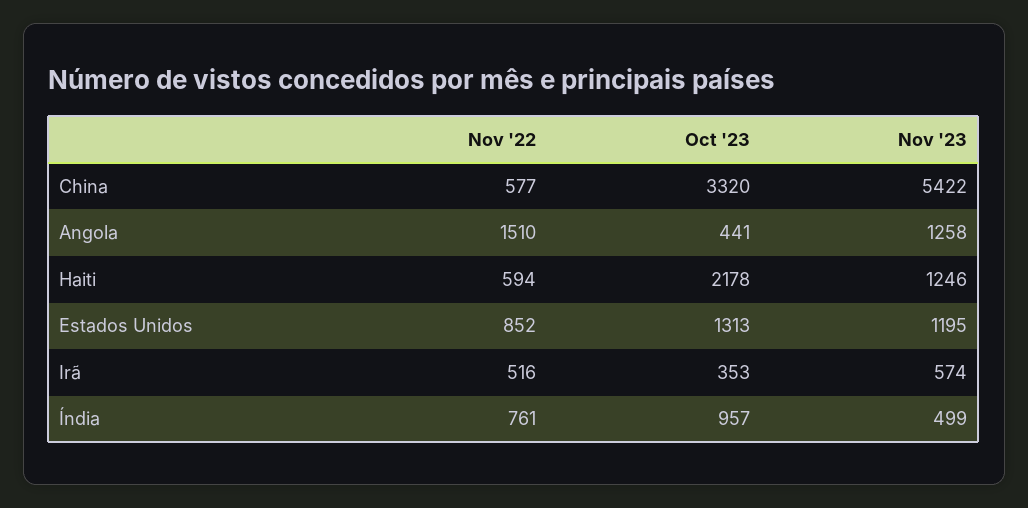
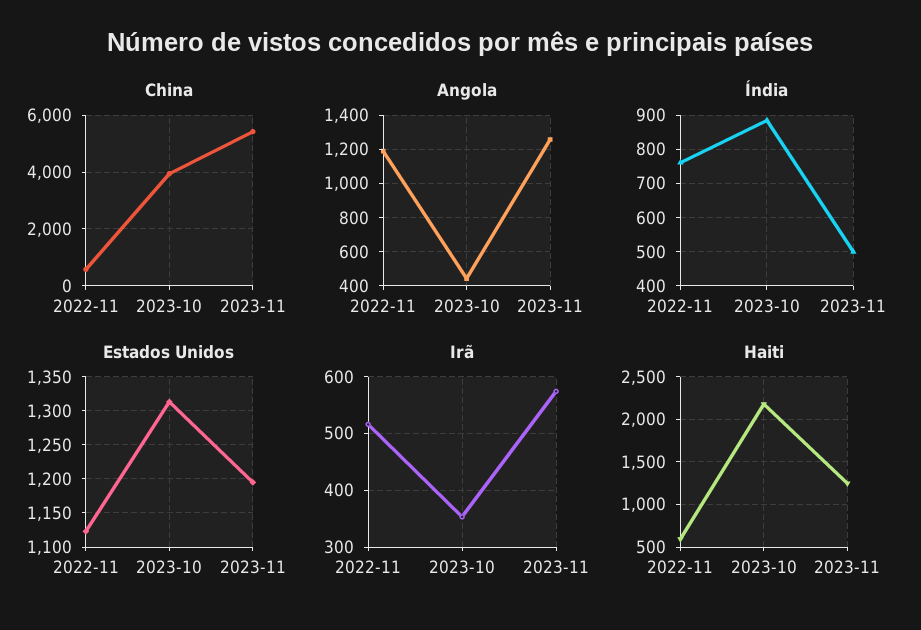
  {
    "China": {
      "Nov '22": 577,
-     "Oct '23": 3320,
+     "Oct '23": 4000,
      "Nov '23": 5422
    },
    "Angola": {
-     "Nov '22": 1510,
+     "Nov '22": 1200,
      "Oct '23": 441,
      "Nov '23": 1258
    },
    "Haiti": {
      "Nov '22": 594,
      "Oct '23": 2178,
      "Nov '23": 1246
    },
    "Estados Unidos": {
-     "Nov '22": 852,
+     "Nov '22": 1120,
      "Oct '23": 1313,
      "Nov '23": 1195
    },
    "Irã": {
      "Nov '22": 516,
      "Oct '23": 353,
      "Nov '23": 574
    },
    "Índia": {
      "Nov '22": 761,
-     "Oct '23": 957,
+     "Oct '23": 880,
      "Nov '23": 499
    }
  }

